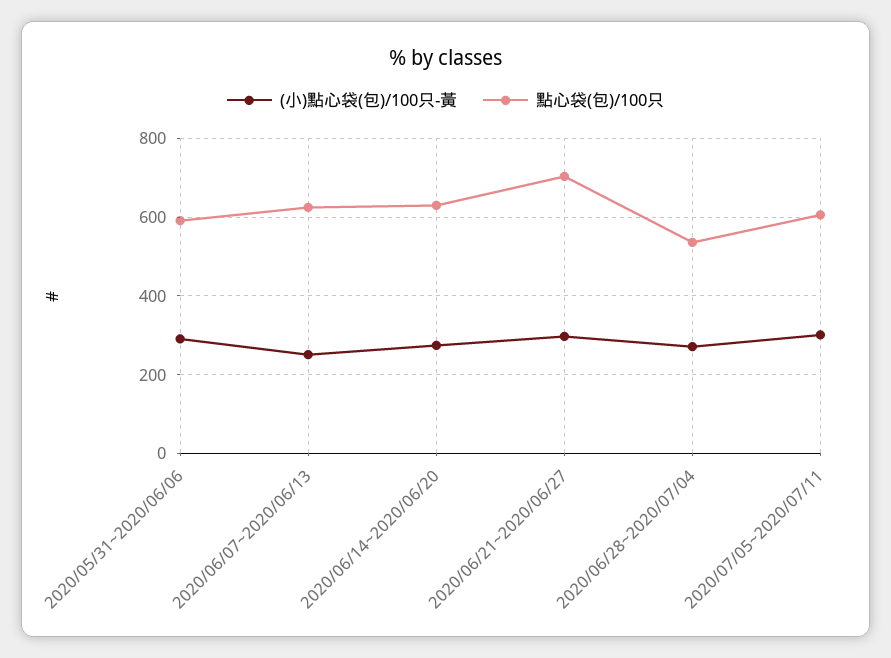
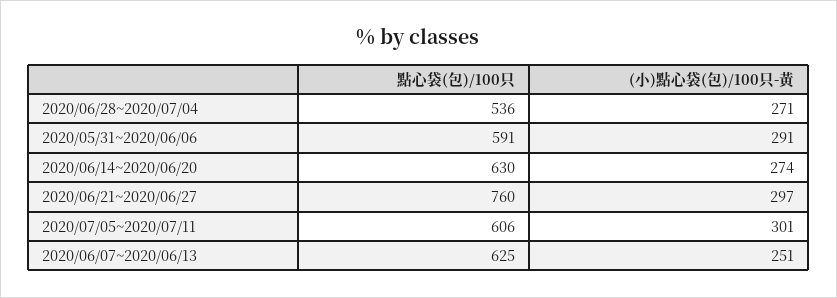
  {
    "(小)點心袋(包)/100只-黃": {
      "2020/05/31~2020/06/06": 291,
      "2020/06/07~2020/06/13": 251,
      "2020/06/14~2020/06/20": 274,
      "2020/06/21~2020/06/27": 297,
      "2020/06/28~2020/07/04": 271,
      "2020/07/05~2020/07/11": 301
    },
    "點心袋(包)/100只": {
      "2020/05/31~2020/06/06": 591,
      "2020/06/07~2020/06/13": 625,
      "2020/06/14~2020/06/20": 630,
-     "2020/06/21~2020/06/27": 700,
+     "2020/06/21~2020/06/27": 760,
      "2020/06/28~2020/07/04": 536,
      "2020/07/05~2020/07/11": 606
    }
  }

